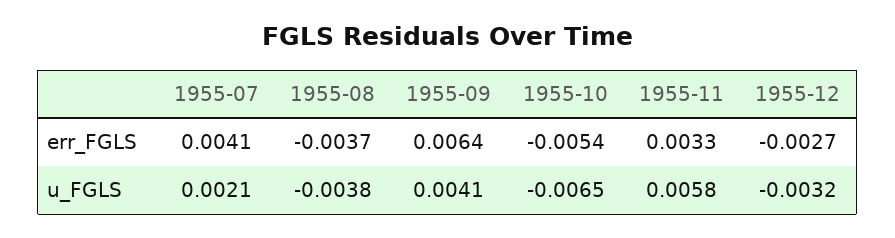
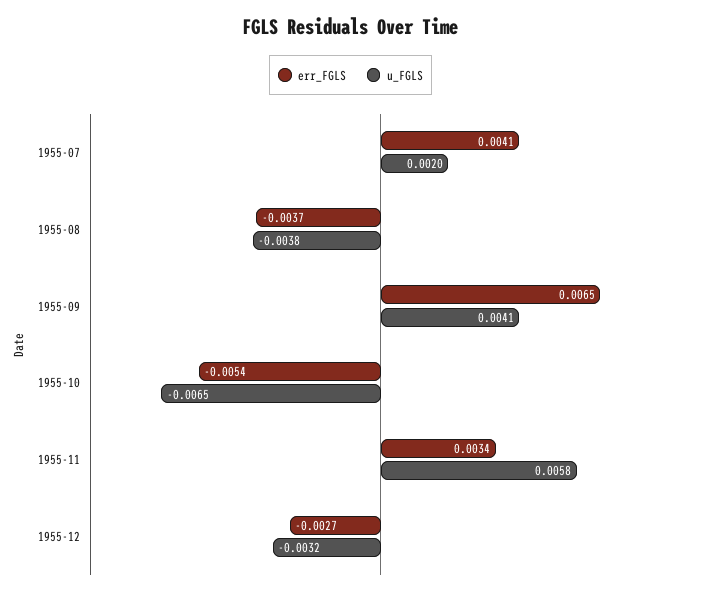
  {
    "err_FGLS": {
      "1955-07": 0.0041,
      "1955-08": -0.0037,
-     "1955-09": 0.0064,
+     "1955-09": 0.0065,
      "1955-10": -0.0054,
-     "1955-11": 0.0033,
+     "1955-11": 0.0034,
      "1955-12": -0.0027
    },
    "u_FGLS": {
-     "1955-07": 0.0021,
+     "1955-07": 0.002,
      "1955-08": -0.0038,
      "1955-09": 0.0041,
      "1955-10": -0.0065,
      "1955-11": 0.0058,
      "1955-12": -0.0032
    }
  }

